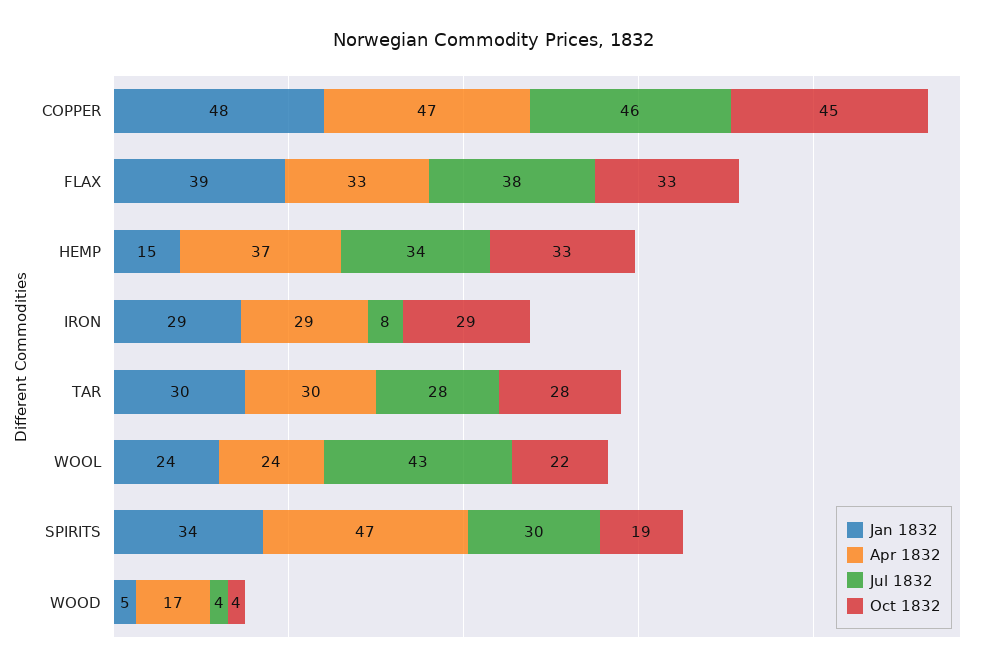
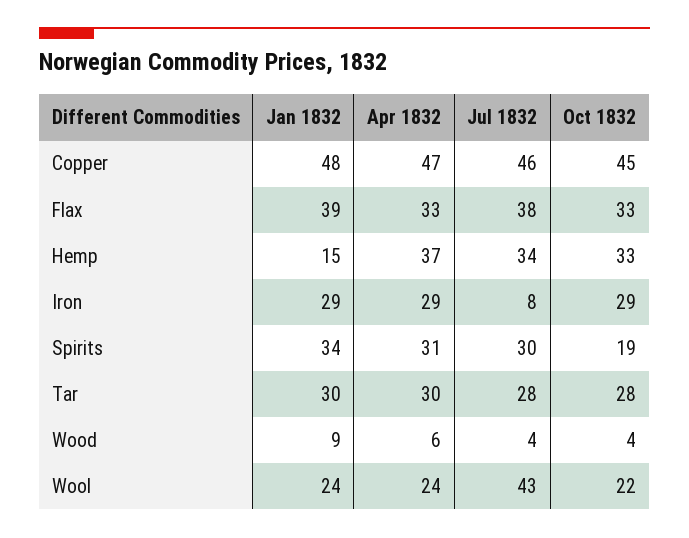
  {
    "Jan 1832": {
      "COPPER": 48,
      "FLAX": 39,
      "HEMP": 15,
      "IRON": 29,
      "TAR": 30,
      "WOOL": 24,
      "SPIRITS": 34,
-     "WOOD": 5
+     "WOOD": 9
    },
    "Apr 1832": {
      "COPPER": 47,
      "FLAX": 33,
      "HEMP": 37,
      "IRON": 29,
      "TAR": 30,
      "WOOL": 24,
-     "SPIRITS": 47,
+     "SPIRITS": 31,
-     "WOOD": 17
+     "WOOD": 6
    },
    "Jul 1832": {
      "COPPER": 46,
      "FLAX": 38,
      "HEMP": 34,
      "IRON": 8,
      "TAR": 28,
      "WOOL": 43,
      "SPIRITS": 30,
      "WOOD": 4
    },
    "Oct 1832": {
      "COPPER": 45,
      "FLAX": 33,
      "HEMP": 33,
      "IRON": 29,
      "TAR": 28,
      "WOOL": 22,
      "SPIRITS": 19,
      "WOOD": 4
    }
  }

